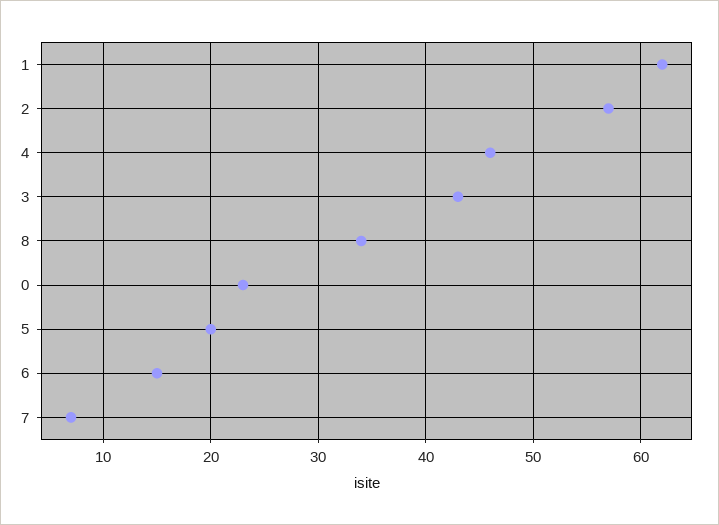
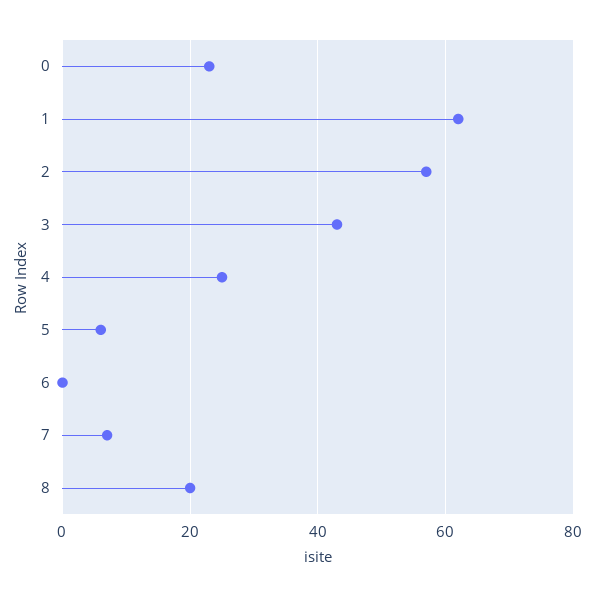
  {
    "1": 62,
    "2": 57,
-   "4": 46,
+   "4": 25,
    "3": 43,
-   "8": 34,
+   "8": 20,
    "0": 23,
-   "5": 20,
+   "5": 5,
-   "6": 15,
+   "6": 0,
    "7": 7
  }

